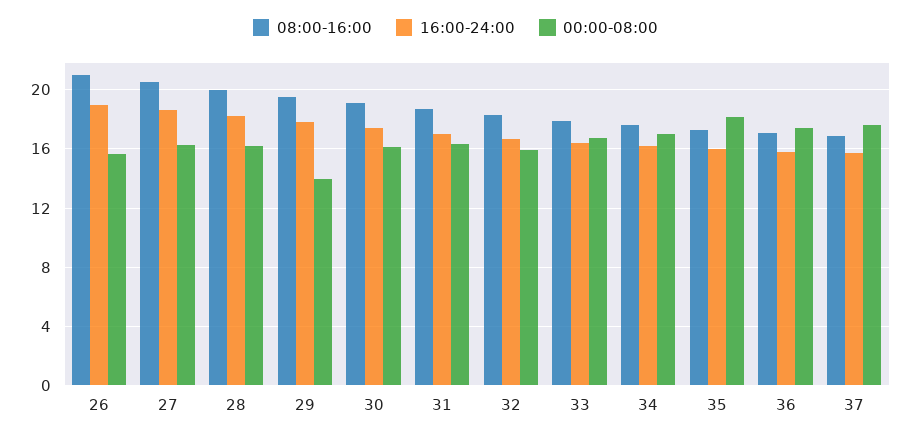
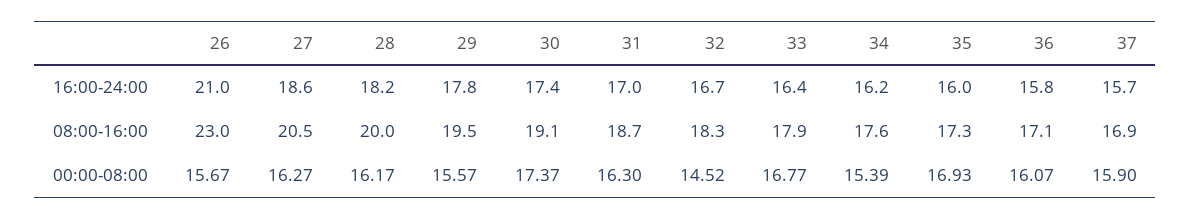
  {
    "08:00-16:00": {
-     "26": 21,
+     "26": 23,
      "27": 20.5,
      "28": 20,
      "29": 19.5,
      "30": 19.1,
      "31": 18.7,
      "32": 18.3,
      "33": 17.9,
      "34": 17.6,
      "35": 17.3,
      "36": 17.1,
      "37": 16.9
    },
    "16:00-24:00": {
-     "26": 19,
+     "26": 21,
      "27": 18.6,
      "28": 18.2,
      "29": 17.8,
      "30": 17.4,
      "31": 17,
      "32": 16.7,
      "33": 16.4,
      "34": 16.2,
      "35": 16,
      "36": 15.8,
      "37": 15.7
    },
    "00:00-08:00": {
      "26": 15.67,
      "27": 16.27,
      "28": 16.17,
-     "29": 14,
+     "29": 15.57,
-     "30": 16,
+     "30": 17.37,
      "31": 16.3,
-     "32": 16,
+     "32": 14.52,
      "33": 16.77,
-     "34": 17,
+     "34": 15.39,
-     "35": 18,
+     "35": 16.93,
-     "36": 17.5,
+     "36": 16.07,
-     "37": 17.5
+     "37": 15.9
    }
  }

